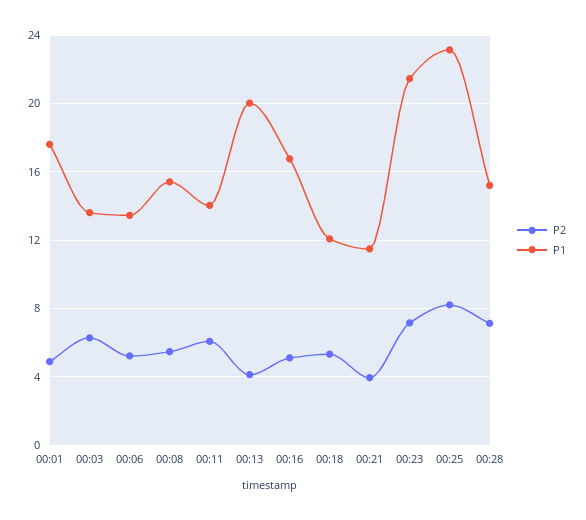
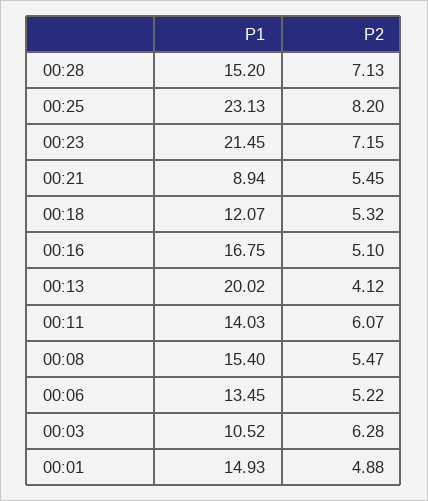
  {
    "P2": {
      "00:01": 4.88,
      "00:03": 6.28,
      "00:06": 5.22,
      "00:08": 5.47,
      "00:11": 6.07,
      "00:13": 4.12,
      "00:16": 5.1,
      "00:18": 5.32,
-     "00:21": 4,
+     "00:21": 5.45,
      "00:23": 7.15,
      "00:25": 8.2,
      "00:28": 7.13
    },
    "P1": {
-     "00:01": 17.5,
+     "00:01": 14.93,
-     "00:03": 13.5,
+     "00:03": 10.52,
      "00:06": 13.45,
      "00:08": 15.4,
      "00:11": 14.03,
      "00:13": 20.02,
      "00:16": 16.75,
      "00:18": 12.07,
-     "00:21": 11.5,
+     "00:21": 8.94,
      "00:23": 21.45,
      "00:25": 23.13,
      "00:28": 15.2
    }
  }

